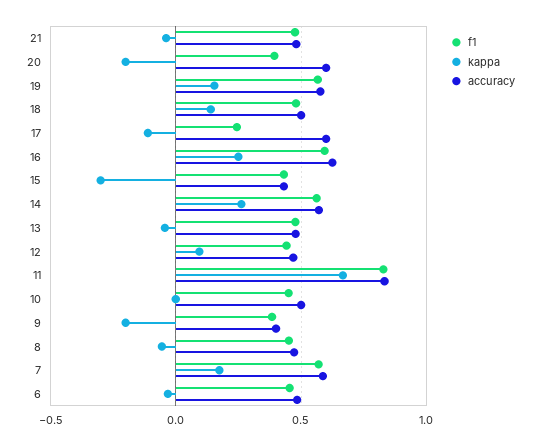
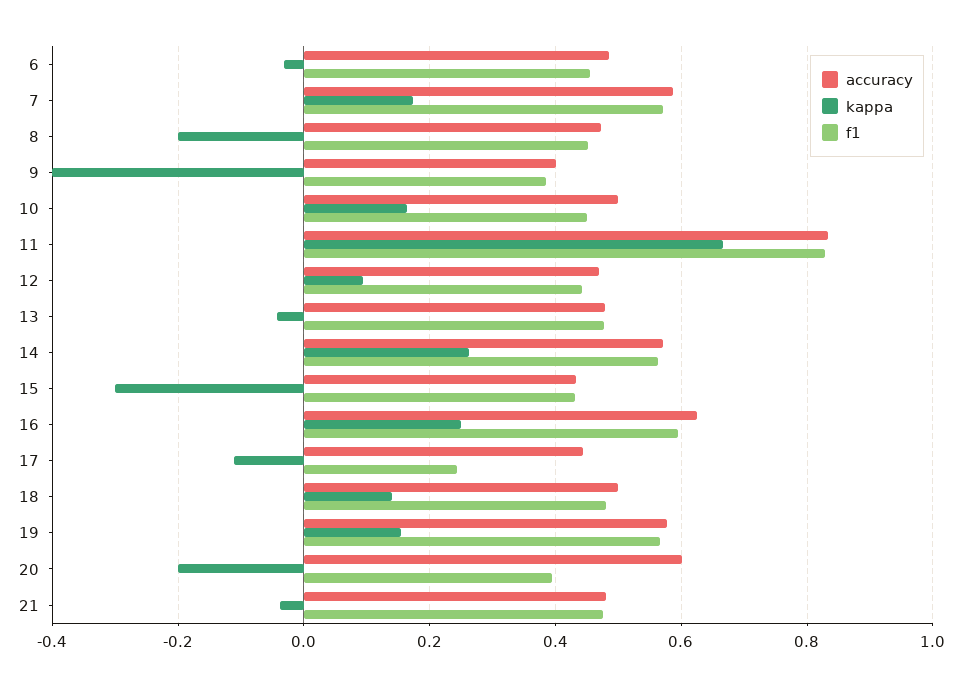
  {
    "f1": {
      "21": 0.48,
      "20": 0.4,
      "19": 0.56,
      "18": 0.48,
      "17": 0.24,
      "16": 0.6,
      "15": 0.44,
      "14": 0.56,
      "13": 0.48,
      "12": 0.44,
      "11": 0.82,
      "10": 0.46,
      "9": 0.38,
      "8": 0.46,
      "7": 0.58,
      "6": 0.46
    },
    "kappa": {
      "21": -0.04,
      "20": -0.2,
      "19": 0.16,
      "18": 0.14,
      "17": -0.12,
      "16": 0.26,
      "15": -0.3,
      "14": 0.26,
      "13": -0.04,
      "12": 0.1,
      "11": 0.66,
-     "10": 0,
+     "10": 0.16,
-     "9": -0.2,
+     "9": -0.4,
-     "8": -0.05,
+     "8": -0.2,
      "7": 0.18,
      "6": -0.04
    },
    "accuracy": {
      "21": 0.48,
      "20": 0.6,
      "19": 0.58,
      "18": 0.5,
-     "17": 0.6,
+     "17": 0.44,
      "16": 0.62,
      "15": 0.44,
      "14": 0.58,
      "13": 0.48,
      "12": 0.46,
      "11": 0.84,
      "10": 0.5,
      "9": 0.4,
      "8": 0.48,
      "7": 0.58,
      "6": 0.48
    }
  }

